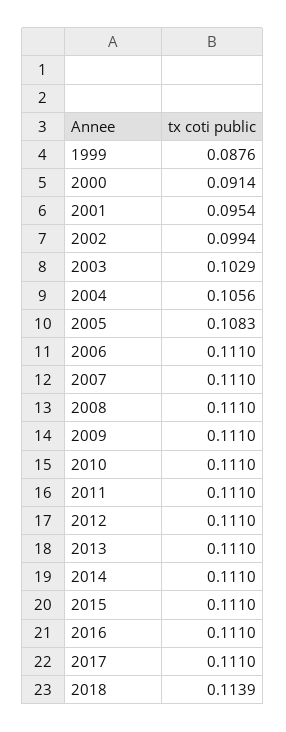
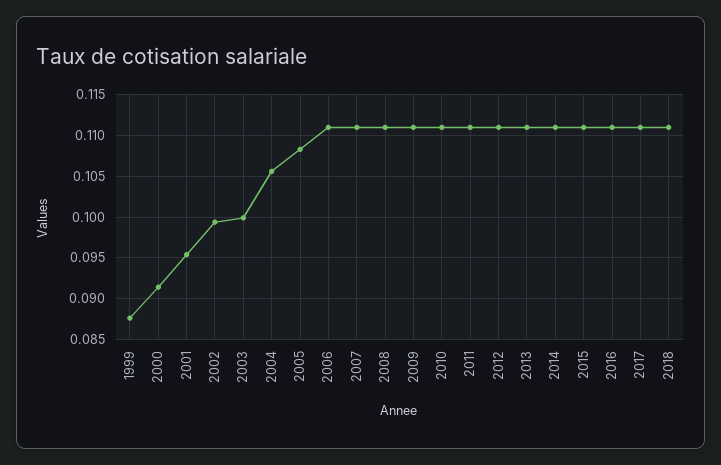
  {
    "1999": 0.0876,
    "2000": 0.0914,
    "2001": 0.0954,
    "2002": 0.0994,
-   "2003": 0.1029,
+   "2003": 0.1,
    "2004": 0.1056,
    "2005": 0.1083,
    "2006": 0.111,
    "2007": 0.111,
    "2008": 0.111,
    "2009": 0.111,
    "2010": 0.111,
    "2011": 0.111,
    "2012": 0.111,
    "2013": 0.111,
    "2014": 0.111,
    "2015": 0.111,
    "2016": 0.111,
    "2017": 0.111,
-   "2018": 0.1139
+   "2018": 0.111
  }

